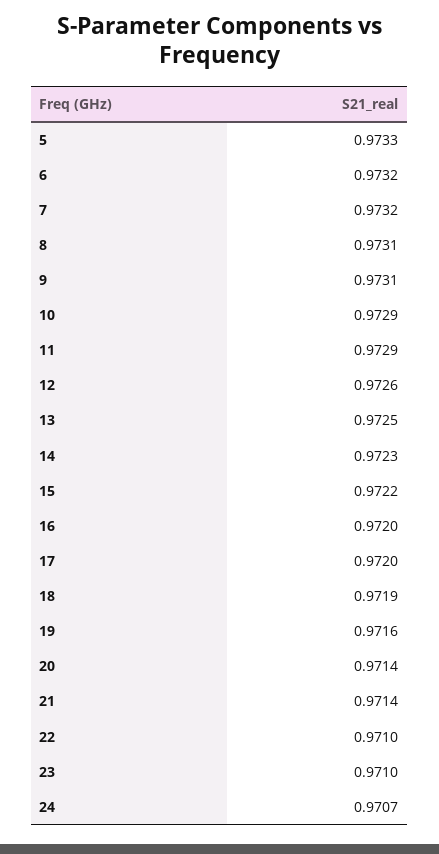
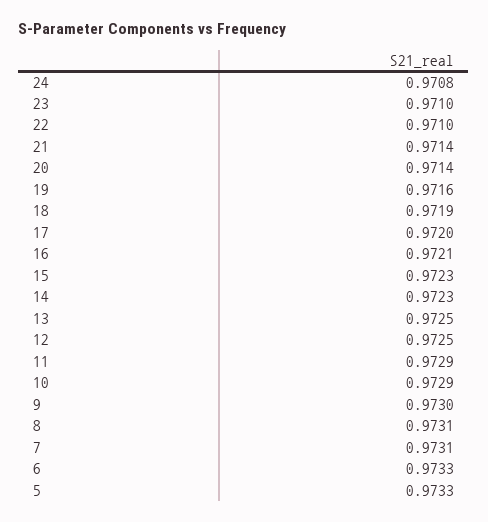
  {
    "5": 0.9733,
-   "6": 0.9732,
+   "6": 0.9733,
-   "7": 0.9732,
+   "7": 0.9731,
    "8": 0.9731,
-   "9": 0.9731,
+   "9": 0.973,
    "10": 0.9729,
    "11": 0.9729,
-   "12": 0.9726,
+   "12": 0.9725,
    "13": 0.9725,
    "14": 0.9723,
-   "15": 0.9722,
+   "15": 0.9723,
-   "16": 0.972,
+   "16": 0.9721,
    "17": 0.972,
    "18": 0.9719,
    "19": 0.9716,
    "20": 0.9714,
    "21": 0.9714,
    "22": 0.971,
    "23": 0.971,
-   "24": 0.9707
+   "24": 0.9708
  }

